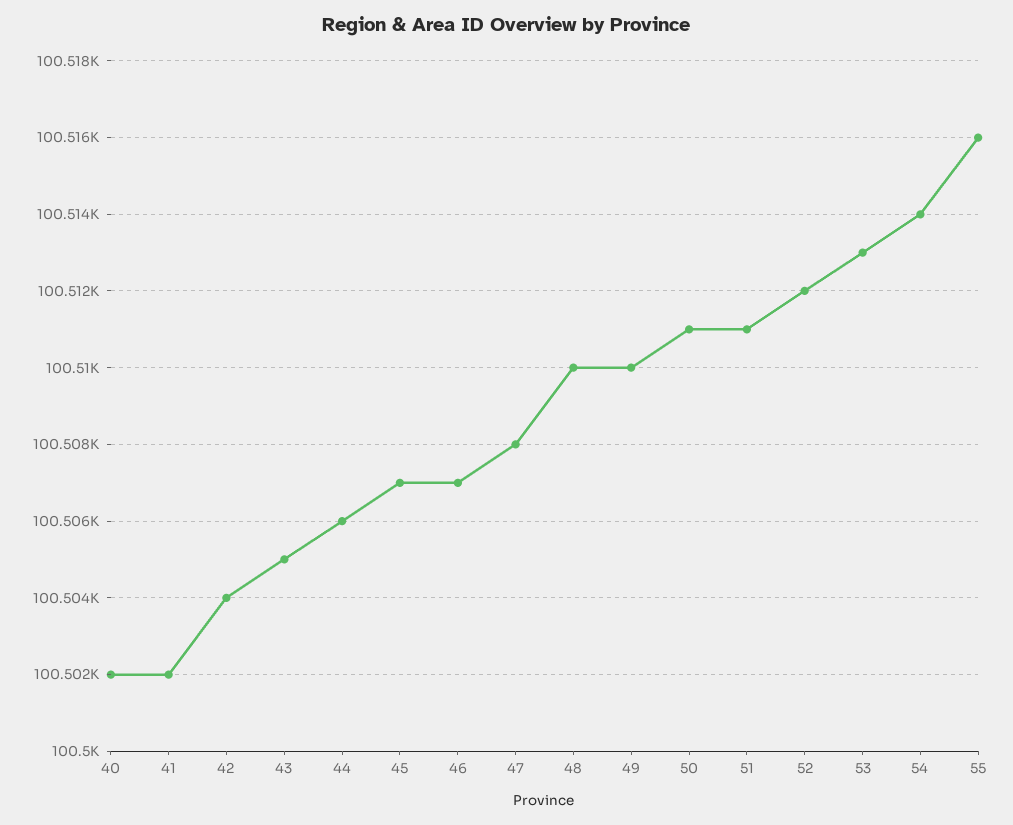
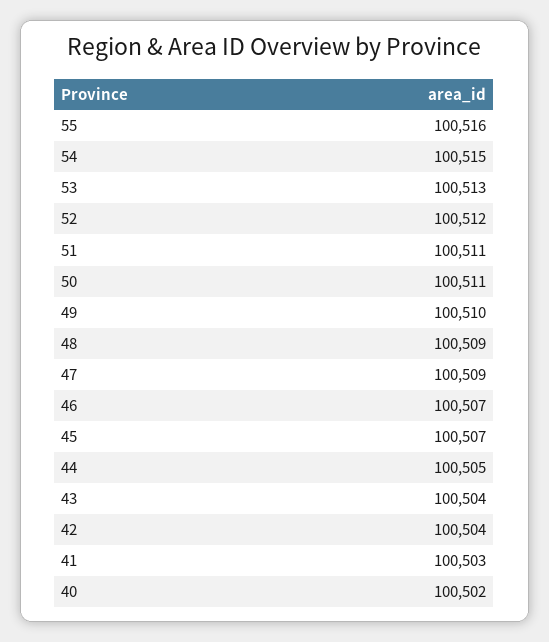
  {
    "40": 100502,
-   "41": 100502,
+   "41": 100503,
    "42": 100504,
-   "43": 100505,
+   "43": 100504,
-   "44": 100506,
+   "44": 100505,
    "45": 100507,
    "46": 100507,
-   "47": 100508,
+   "47": 100509,
-   "48": 100510,
+   "48": 100509,
    "49": 100510,
    "50": 100511,
    "51": 100511,
    "52": 100512,
    "53": 100513,
-   "54": 100514,
+   "54": 100515,
    "55": 100516
  }

